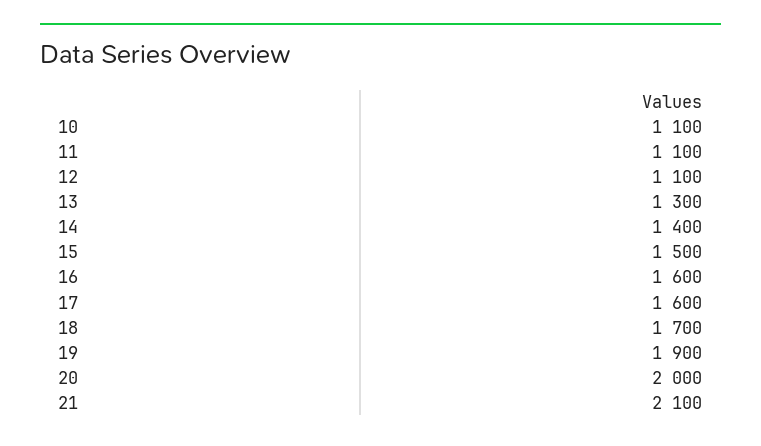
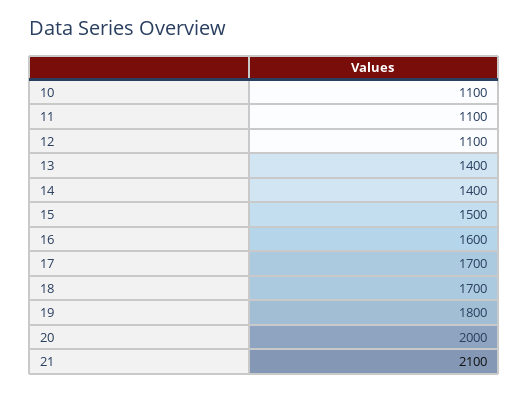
  {
    "10": 1100,
    "11": 1100,
    "12": 1100,
-   "13": 1300,
+   "13": 1400,
    "14": 1400,
    "15": 1500,
    "16": 1600,
-   "17": 1600,
+   "17": 1700,
    "18": 1700,
-   "19": 1900,
+   "19": 1800,
    "20": 2000,
    "21": 2100
  }

